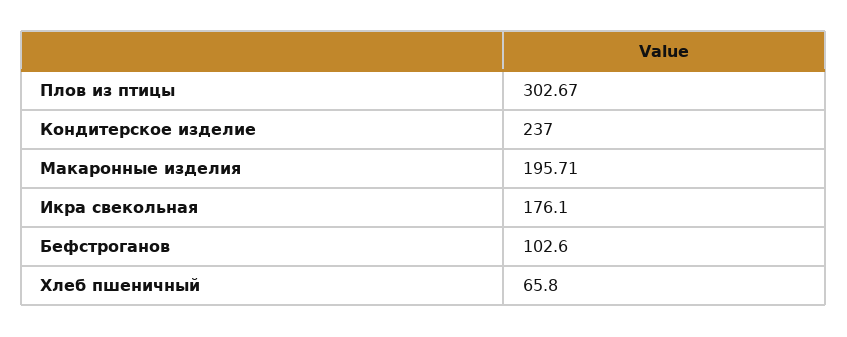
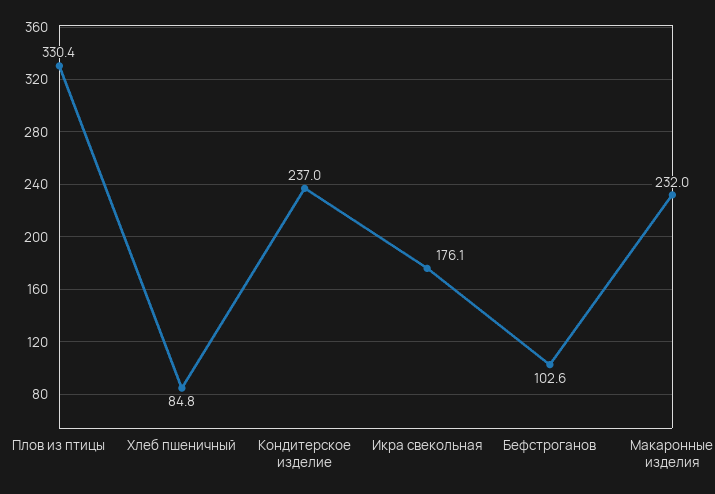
  {
-   "Плов из птицы": 302.67,
+   "Плов из птицы": 330.4,
    "Кондитерское изделие": 237,
-   "Макаронные изделия": 195.71,
+   "Макаронные изделия": 232,
    "Икра свекольная": 176.1,
    "Бефстроганов": 102.6,
-   "Хлеб пшеничный": 65.8
+   "Хлеб пшеничный": 84.8
  }

